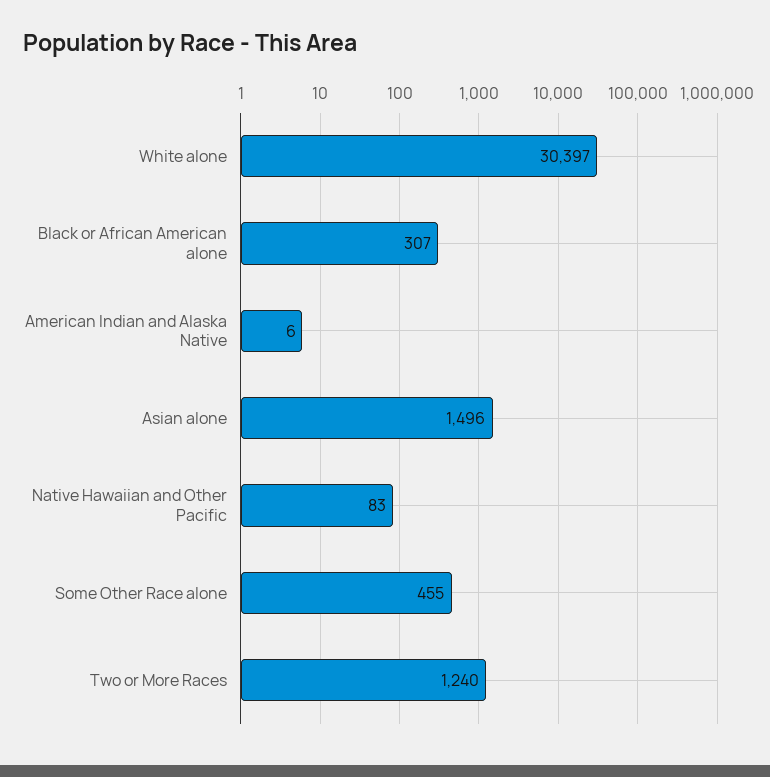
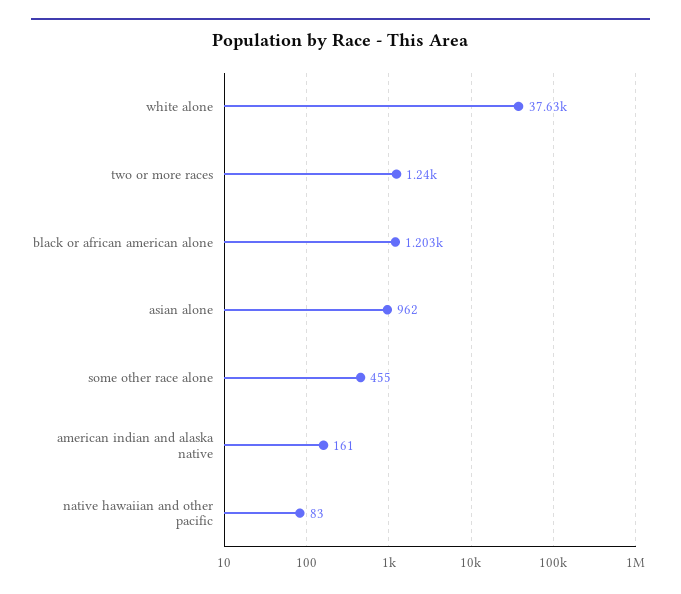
  {
-   "White alone": 30397,
+   "White alone": 37630,
-   "Black or African American alone": 307,
+   "Black or African American alone": 1203,
-   "American Indian and Alaska Native": 6,
+   "American Indian and Alaska Native": 161,
-   "Asian alone": 1496,
+   "Asian alone": 962,
    "Native Hawaiian and Other Pacific": 83,
    "Some Other Race alone": 455,
    "Two or More Races": 1240
  }

